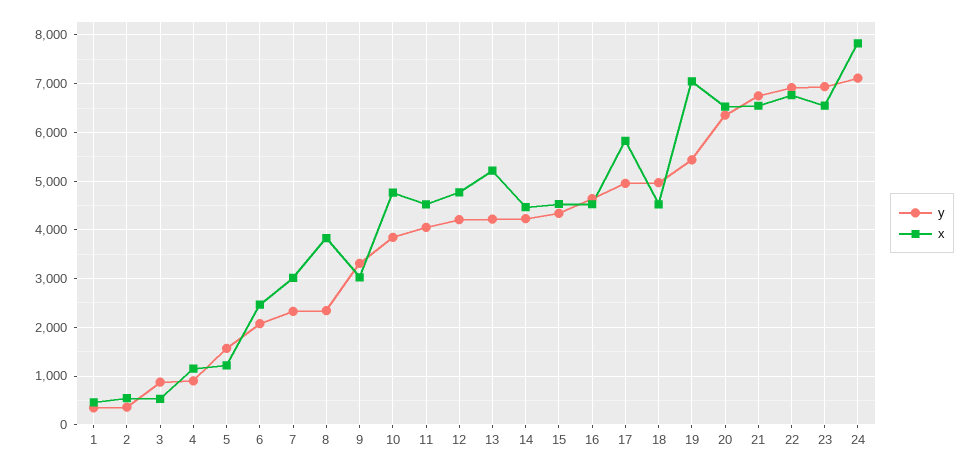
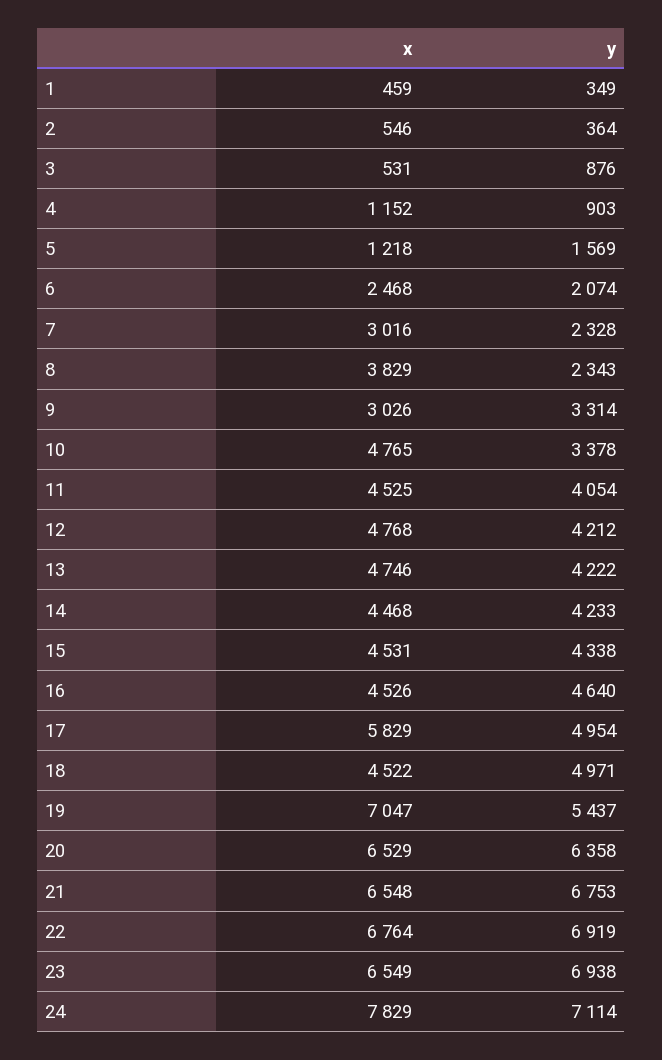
  {
    "y": {
      "1": 349,
      "2": 364,
      "3": 876,
      "4": 903,
      "5": 1569,
      "6": 2074,
      "7": 2328,
      "8": 2343,
      "9": 3314,
-     "10": 3800,
+     "10": 3378,
      "11": 4054,
      "12": 4212,
      "13": 4222,
      "14": 4233,
      "15": 4338,
      "16": 4640,
      "17": 4954,
      "18": 4971,
      "19": 5437,
      "20": 6358,
      "21": 6753,
      "22": 6919,
      "23": 6938,
      "24": 7114
    },
    "x": {
      "1": 459,
      "2": 546,
      "3": 531,
      "4": 1152,
      "5": 1218,
      "6": 2468,
      "7": 3016,
      "8": 3829,
      "9": 3026,
      "10": 4765,
      "11": 4525,
      "12": 4768,
-     "13": 5200,
+     "13": 4746,
      "14": 4468,
      "15": 4531,
      "16": 4526,
      "17": 5829,
      "18": 4522,
      "19": 7047,
      "20": 6529,
      "21": 6548,
      "22": 6764,
      "23": 6549,
      "24": 7829
    }
  }

